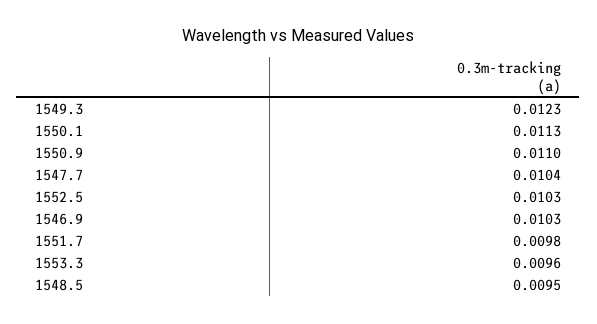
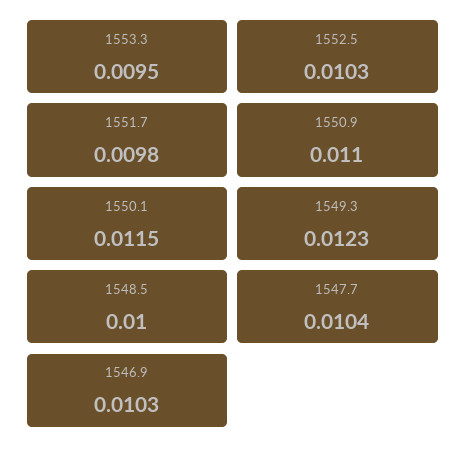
  {
    "1549.3": 0.0123,
-   "1550.1": 0.0113,
+   "1550.1": 0.0115,
    "1550.9": 0.011,
    "1547.7": 0.0104,
    "1552.5": 0.0103,
    "1546.9": 0.0103,
    "1551.7": 0.0098,
-   "1553.3": 0.0096,
+   "1553.3": 0.0095,
-   "1548.5": 0.0095
+   "1548.5": 0.01
  }

